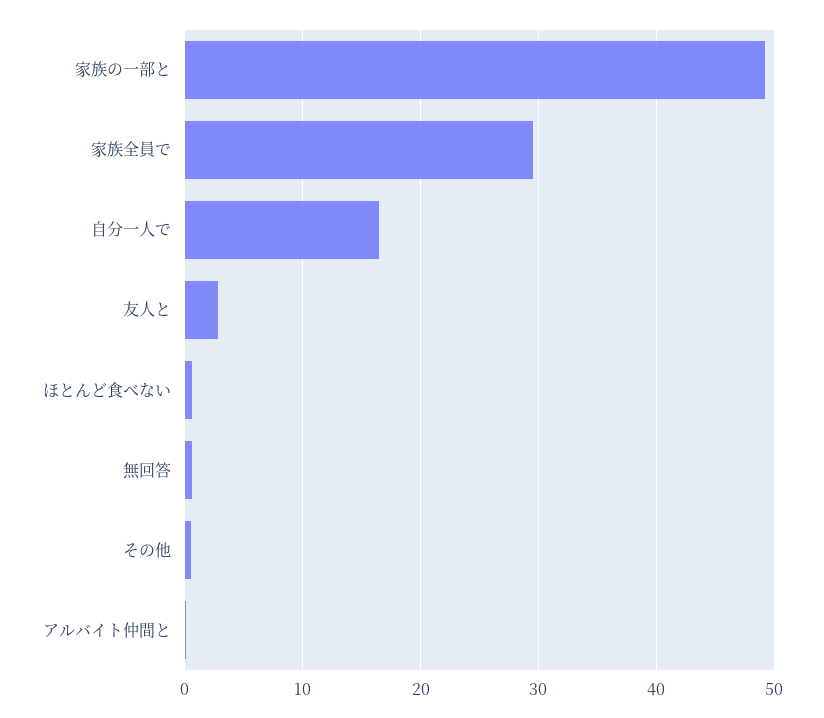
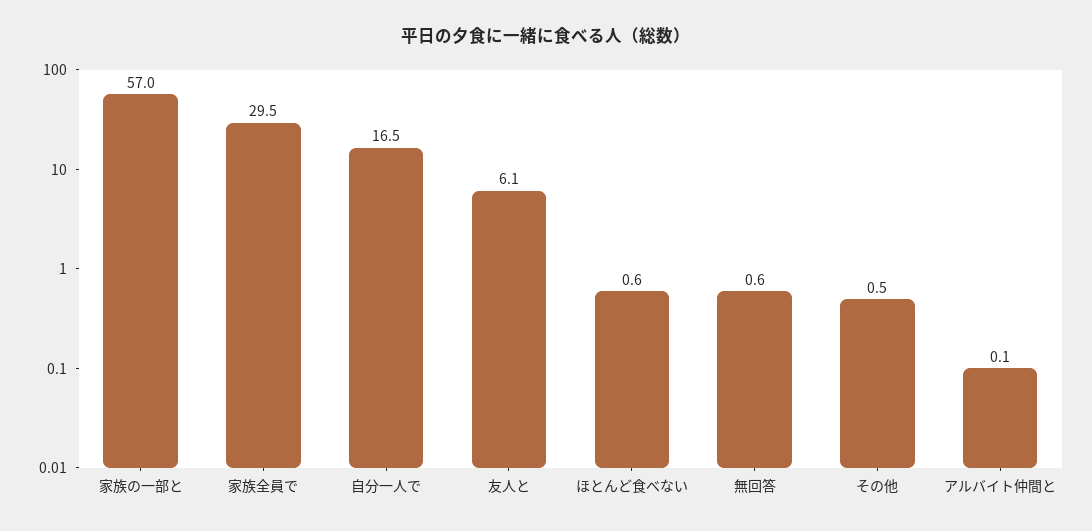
  {
-   "家族の一部と": 49,
+   "家族の一部と": 57,
    "家族全員で": 29.5,
    "自分一人で": 16.5,
-   "友人と": 3,
+   "友人と": 6.1,
    "ほとんど食べない": 0.6,
    "無回答": 0.6,
    "その他": 0.5,
    "アルバイト仲間と": 0.1
  }

